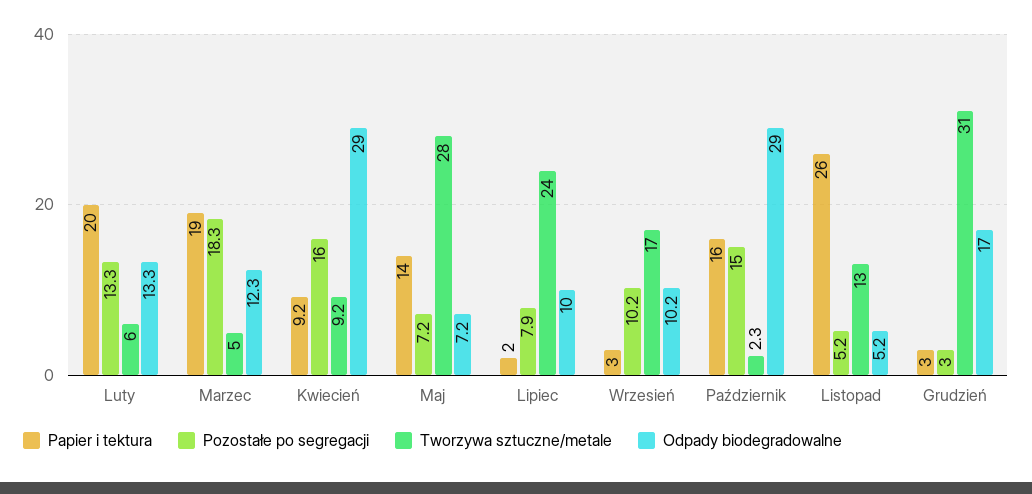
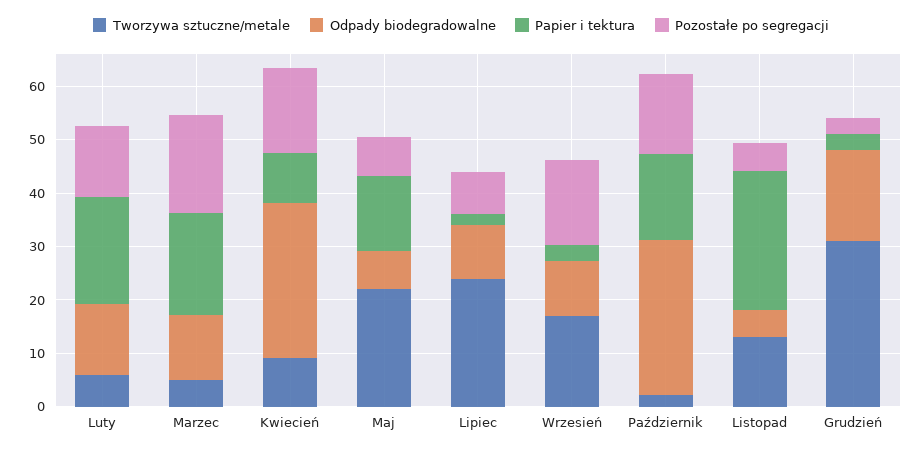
  {
    "Papier i tektura": {
      "Luty": 20,
      "Marzec": 19,
      "Kwiecień": 9.2,
      "Maj": 14,
      "Lipiec": 2,
      "Wrzesień": 3,
      "Październik": 16,
      "Listopad": 26,
      "Grudzień": 3
    },
    "Pozostałe po segregacji": {
      "Luty": 13.3,
      "Marzec": 18.3,
      "Kwiecień": 16,
      "Maj": 7.2,
      "Lipiec": 7.9,
-     "Wrzesień": 10.2,
+     "Wrzesień": 16,
      "Październik": 15,
      "Listopad": 5.2,
      "Grudzień": 3
    },
    "Tworzywa sztuczne/metale": {
      "Luty": 6,
      "Marzec": 5,
      "Kwiecień": 9.2,
-     "Maj": 28,
+     "Maj": 22,
      "Lipiec": 24,
      "Wrzesień": 17,
      "Październik": 2.3,
      "Listopad": 13,
      "Grudzień": 31
    },
    "Odpady biodegradowalne": {
      "Luty": 13.3,
      "Marzec": 12.3,
      "Kwiecień": 29,
      "Maj": 7.2,
      "Lipiec": 10,
      "Wrzesień": 10.2,
      "Październik": 29,
      "Listopad": 5.2,
      "Grudzień": 17
    }
  }

